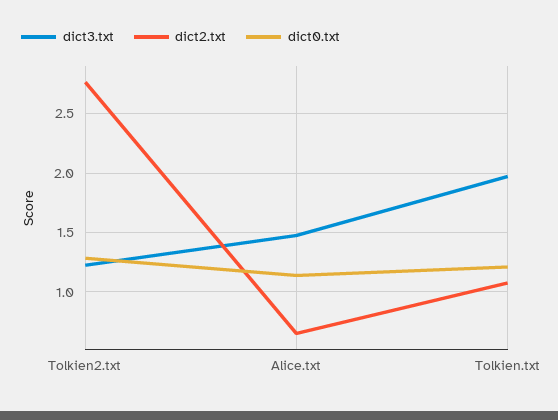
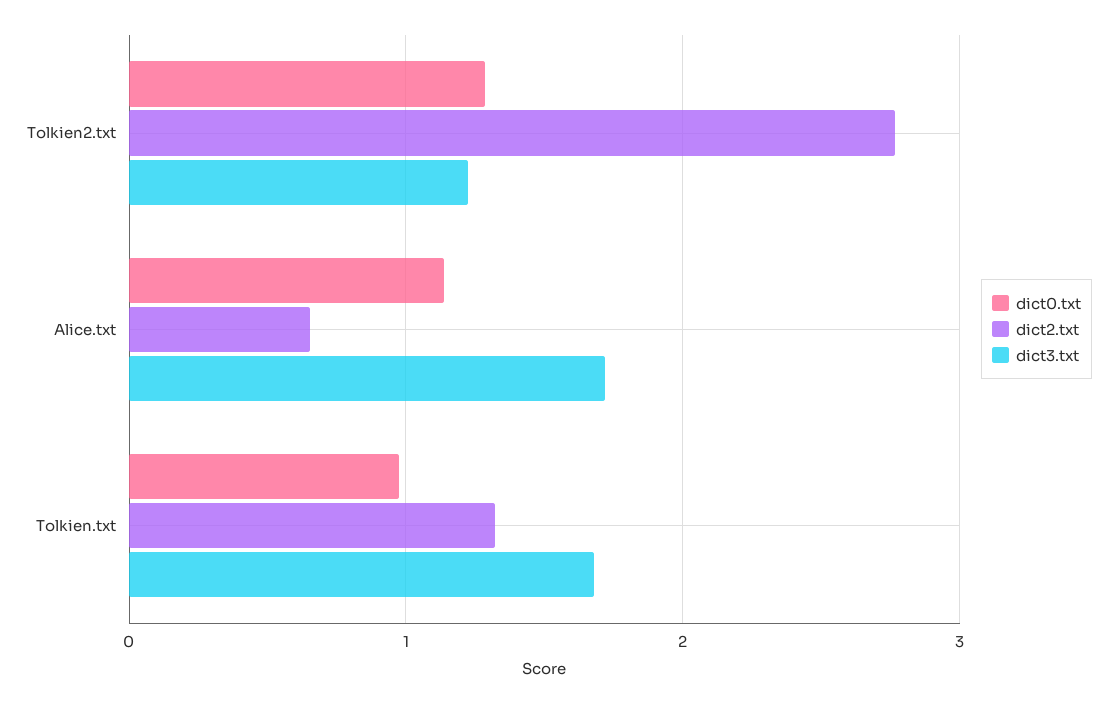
  {
    "dict3.txt": {
      "Tolkien2.txt": 1.2,
-     "Alice.txt": 1.5,
+     "Alice.txt": 1.7,
-     "Tolkien.txt": 2
+     "Tolkien.txt": 1.7
    },
    "dict2.txt": {
      "Tolkien2.txt": 2.8,
      "Alice.txt": 0.7,
-     "Tolkien.txt": 1.1
+     "Tolkien.txt": 1.3
    },
    "dict0.txt": {
      "Tolkien2.txt": 1.3,
      "Alice.txt": 1.1,
-     "Tolkien.txt": 1.2
+     "Tolkien.txt": 1
    }
  }

